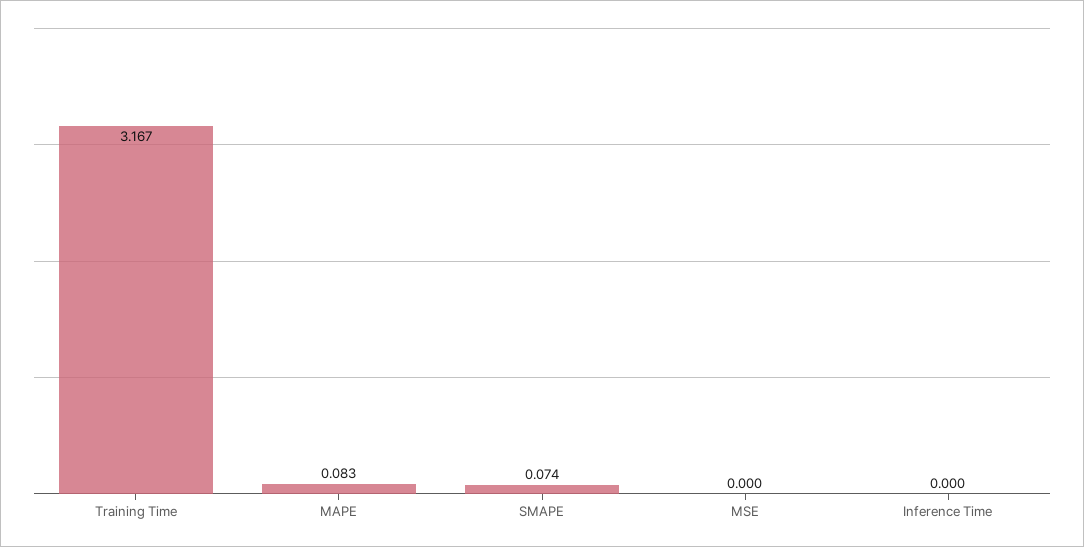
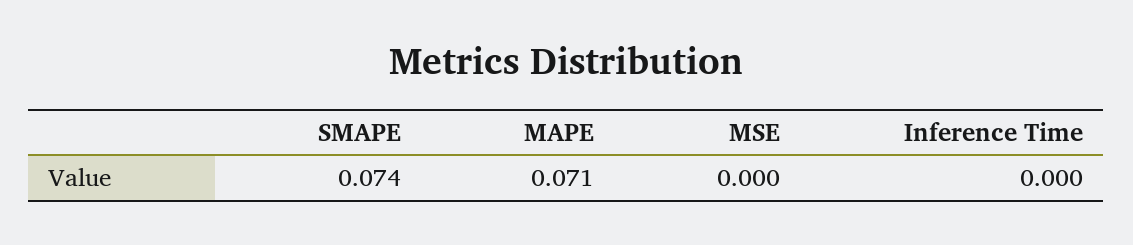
  {
-   "Training Time": 3.167,
-   "MAPE": 0.083,
+   "MAPE": 0.071,
    "SMAPE": 0.074,
    "MSE": 0,
    "Inference Time": 0
  }

